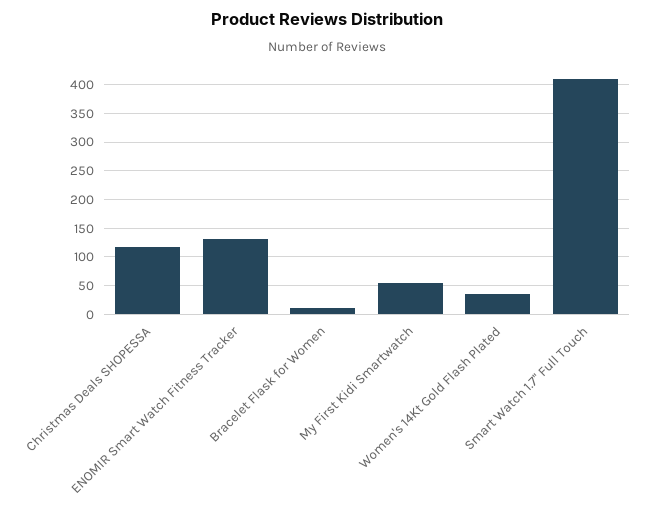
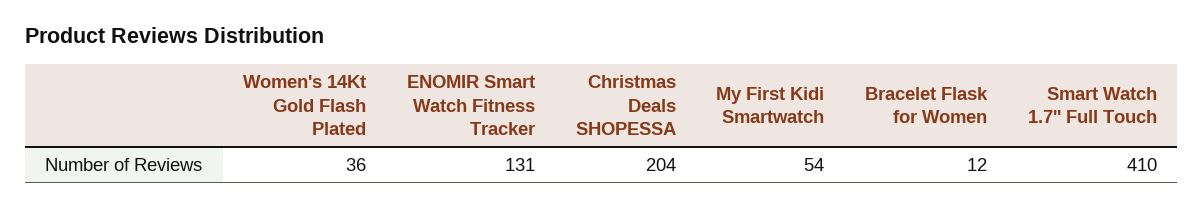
  {
-   "Christmas Deals SHOPESSA": 125,
+   "Christmas Deals SHOPESSA": 204,
    "ENOMIR Smart Watch Fitness Tracker": 131,
    "Bracelet Flask for Women": 12,
    "My First Kidi Smartwatch": 54,
    "Women's 14Kt Gold Flash Plated": 36,
    "Smart Watch 1.7'' Full Touch": 410
  }

